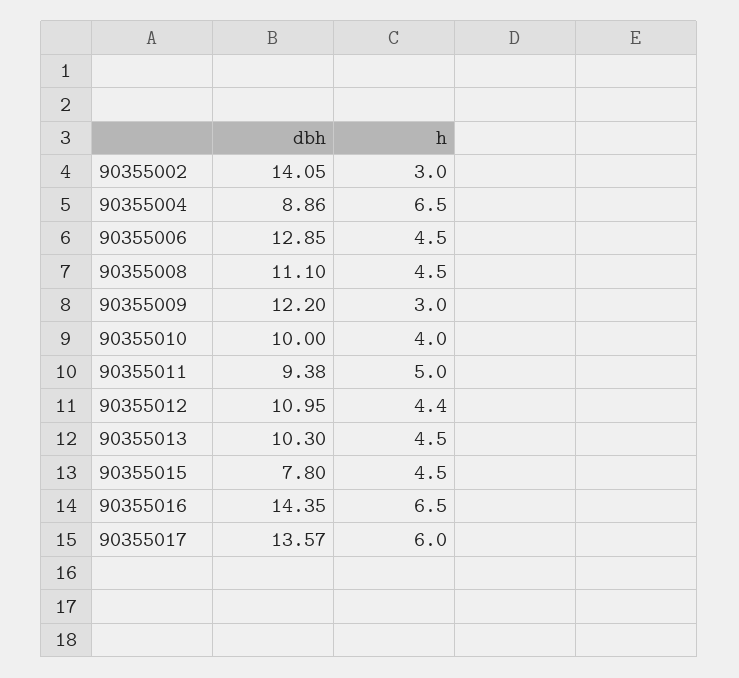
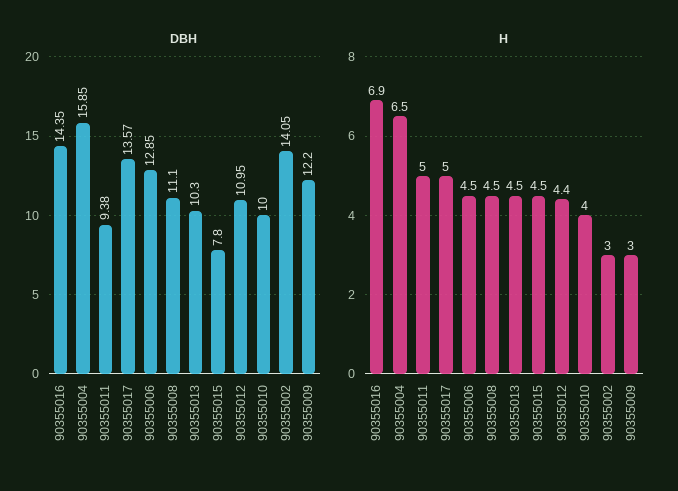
  {
    "dbh": {
      "90355002": 14.05,
-     "90355004": 8.86,
+     "90355004": 15.85,
      "90355006": 12.85,
      "90355008": 11.1,
      "90355009": 12.2,
      "90355010": 10,
      "90355011": 9.38,
      "90355012": 10.95,
      "90355013": 10.3,
      "90355015": 7.8,
      "90355016": 14.35,
      "90355017": 13.57
    },
    "h": {
      "90355002": 3,
      "90355004": 6.5,
      "90355006": 4.5,
      "90355008": 4.5,
      "90355009": 3,
      "90355010": 4,
      "90355011": 5,
      "90355012": 4.4,
      "90355013": 4.5,
      "90355015": 4.5,
-     "90355016": 6.5,
+     "90355016": 6.9,
-     "90355017": 6
+     "90355017": 5
    }
  }

